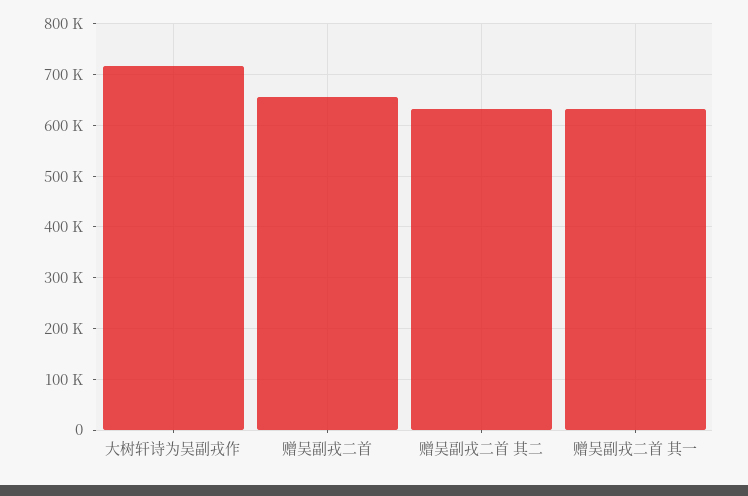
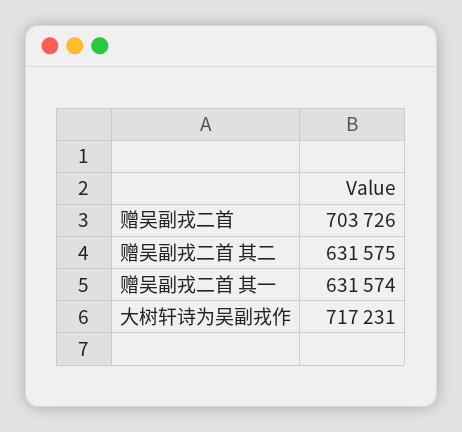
  {
    "大树轩诗为吴副戎作": 717231,
-   "赠吴副戎二首": 660000,
+   "赠吴副戎二首": 703726,
    "赠吴副戎二首 其二": 631575,
    "赠吴副戎二首 其一": 631574
  }

